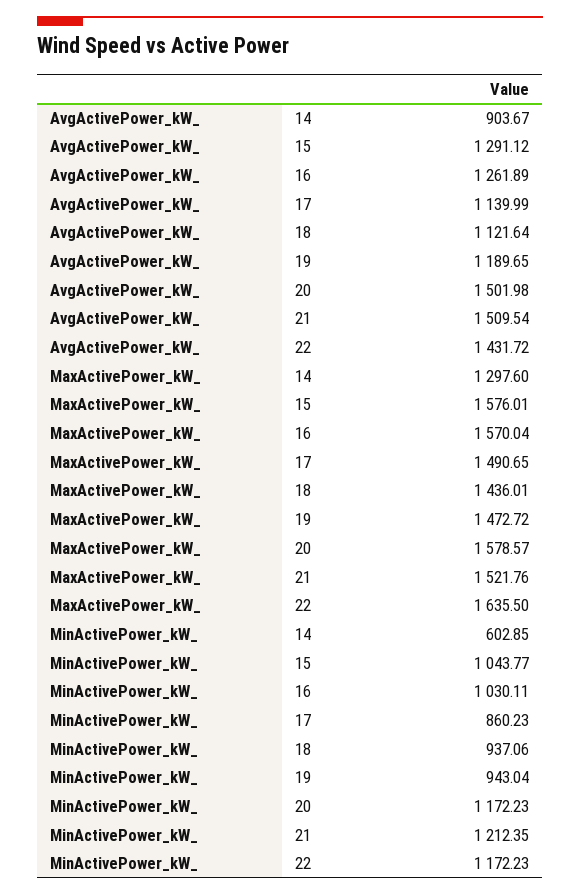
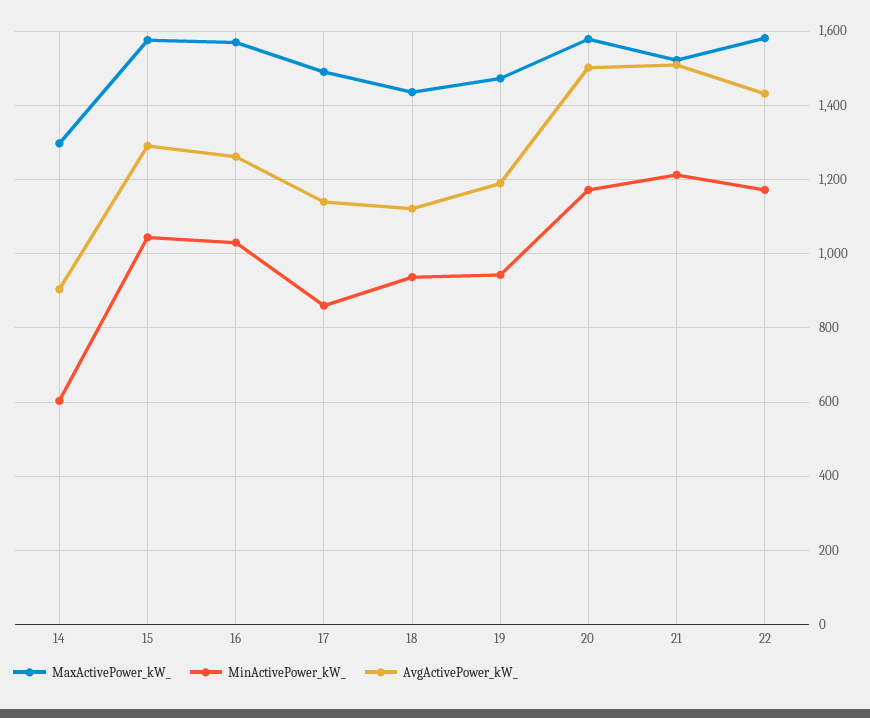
  {
    "AvgActivePower_kW_": {
      "14": 903.67,
      "15": 1291.12,
      "16": 1261.89,
      "17": 1139.99,
      "18": 1121.64,
      "19": 1189.65,
      "20": 1501.98,
      "21": 1509.54,
      "22": 1431.72
    },
    "MaxActivePower_kW_": {
      "14": 1297.6,
      "15": 1576.01,
      "16": 1570.04,
      "17": 1490.65,
      "18": 1436.01,
      "19": 1472.72,
      "20": 1578.57,
      "21": 1521.76,
-     "22": 1635.5
+     "22": 1580
    },
    "MinActivePower_kW_": {
      "14": 602.85,
      "15": 1043.77,
      "16": 1030.11,
      "17": 860.23,
      "18": 937.06,
      "19": 943.04,
      "20": 1172.23,
      "21": 1212.35,
      "22": 1172.23
    }
  }

